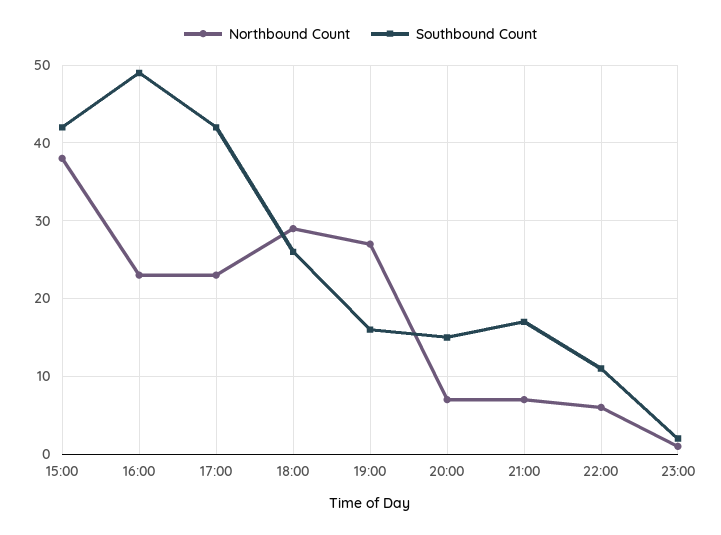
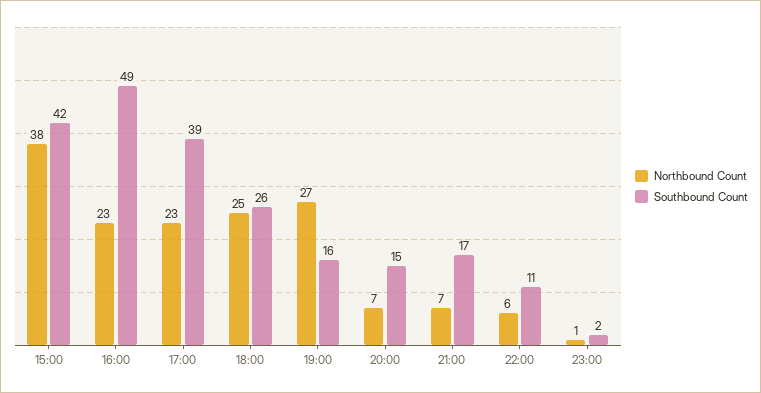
  {
    "Northbound Count": {
      "15:00": 38,
      "16:00": 23,
      "17:00": 23,
-     "18:00": 29,
+     "18:00": 25,
      "19:00": 27,
      "20:00": 7,
      "21:00": 7,
      "22:00": 6,
      "23:00": 1
    },
    "Southbound Count": {
      "15:00": 42,
      "16:00": 49,
-     "17:00": 42,
+     "17:00": 39,
      "18:00": 26,
      "19:00": 16,
      "20:00": 15,
      "21:00": 17,
      "22:00": 11,
      "23:00": 2
    }
  }

